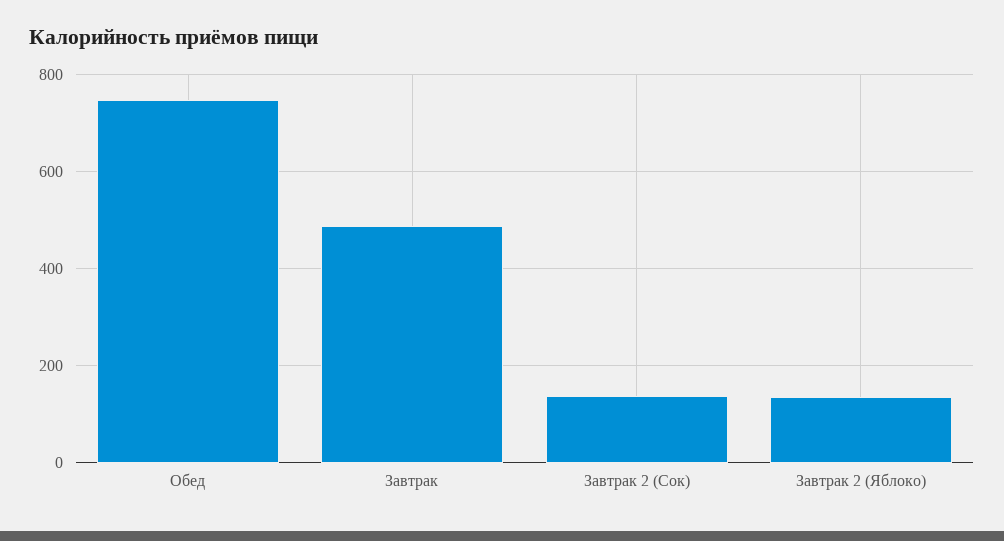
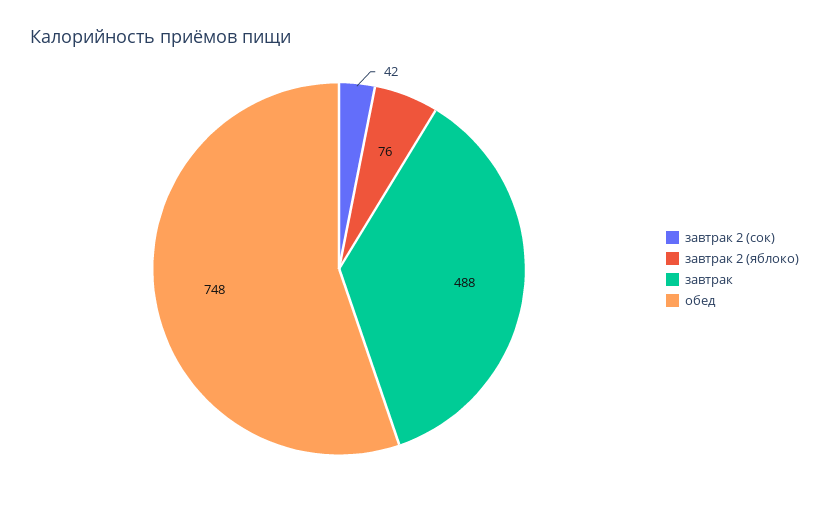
  {
    "Обед": 748,
    "Завтрак": 488,
-   "Завтрак 2 (Сок)": 140,
+   "Завтрак 2 (Сок)": 42,
-   "Завтрак 2 (Яблоко)": 140
+   "Завтрак 2 (Яблоко)": 76
  }

